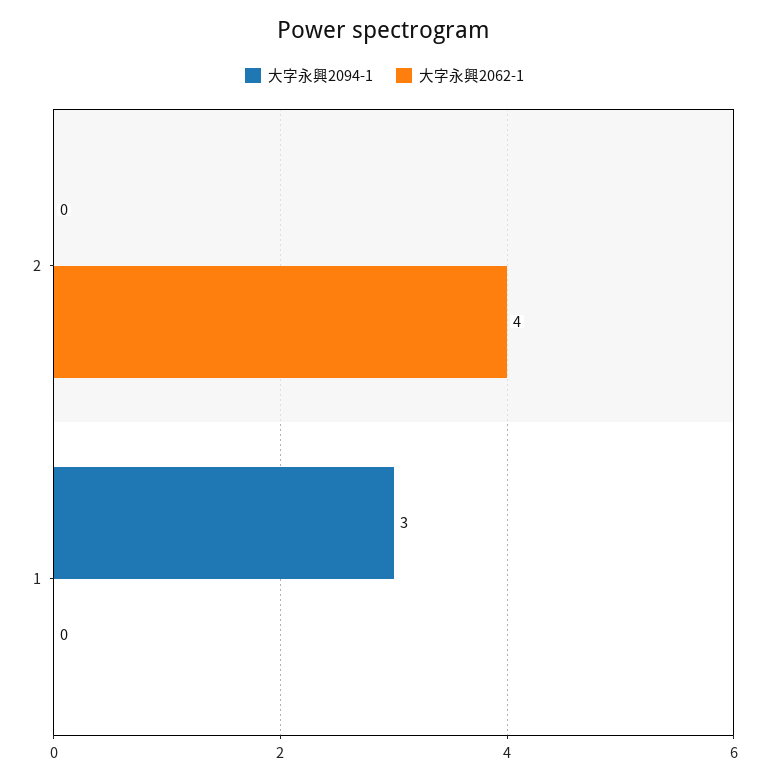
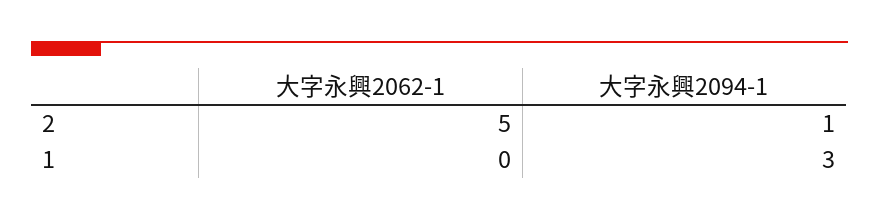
  {
    "大字永興2094-1": {
-     "2": 0,
+     "2": 1,
      "1": 3
    },
    "大字永興2062-1": {
-     "2": 4,
+     "2": 5,
      "1": 0
    }
  }

